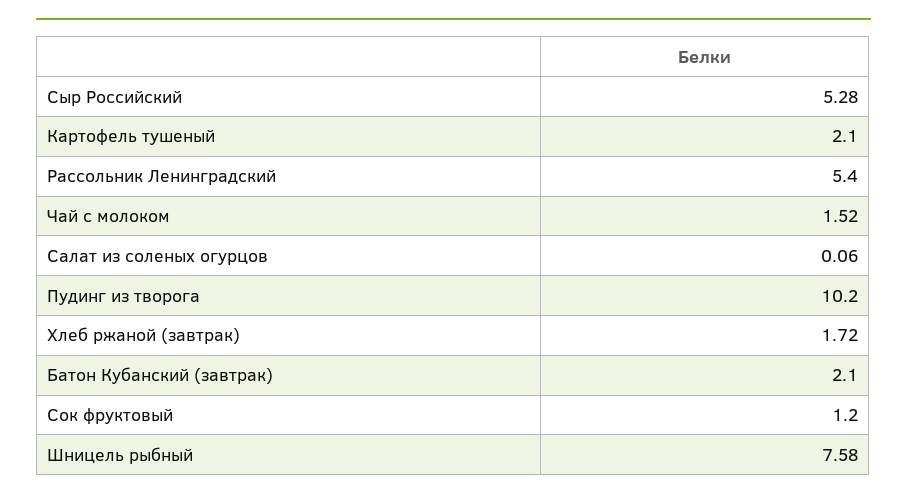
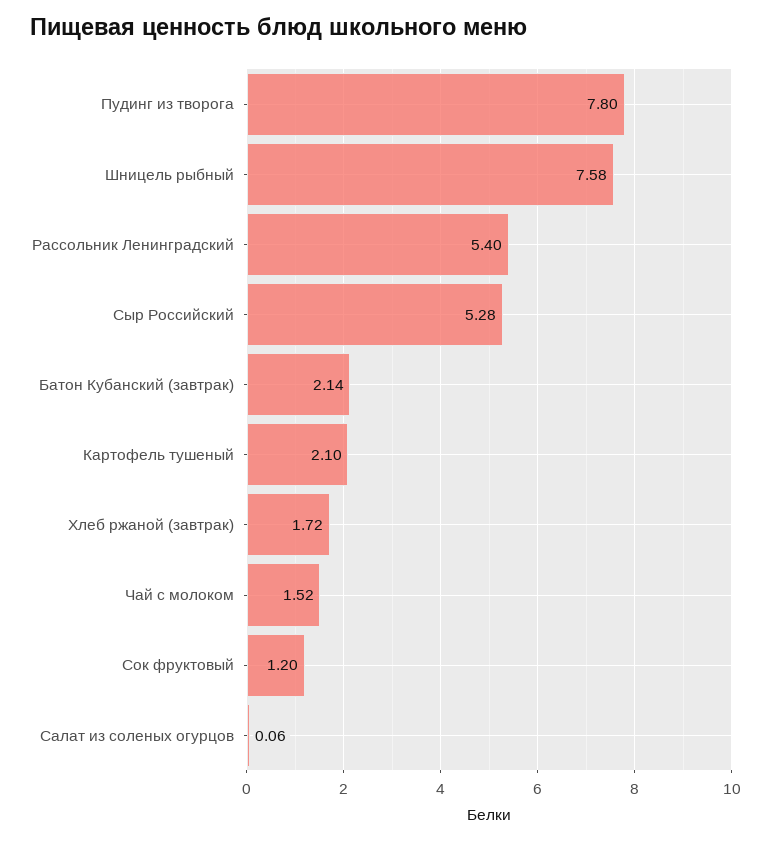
  {
    "Сыр Российский": 5.28,
    "Картофель тушеный": 2.1,
    "Рассольник Ленинградский": 5.4,
    "Чай с молоком": 1.52,
    "Салат из соленых огурцов": 0.06,
-   "Пудинг из творога": 10.2,
+   "Пудинг из творога": 7.8,
    "Хлеб ржаной (завтрак)": 1.72,
-   "Батон Кубанский (завтрак)": 2.1,
+   "Батон Кубанский (завтрак)": 2.14,
    "Сок фруктовый": 1.2,
    "Шницель рыбный": 7.58
  }

